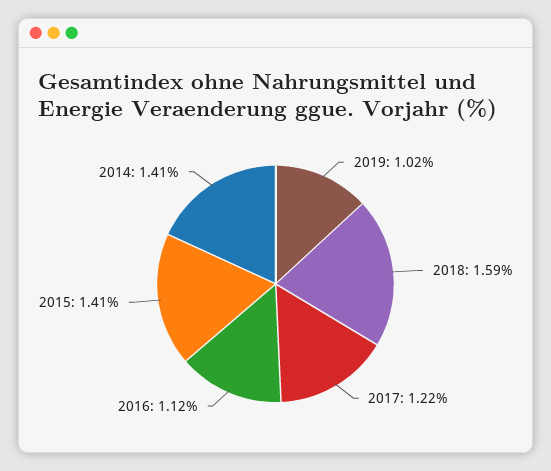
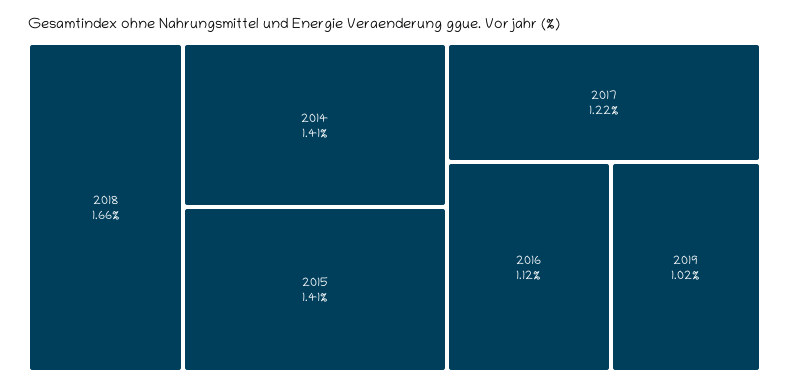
  {
    "2019": 1.02,
-   "2018": 1.59,
+   "2018": 1.66,
    "2017": 1.22,
    "2016": 1.12,
    "2015": 1.41,
    "2014": 1.41
  }

